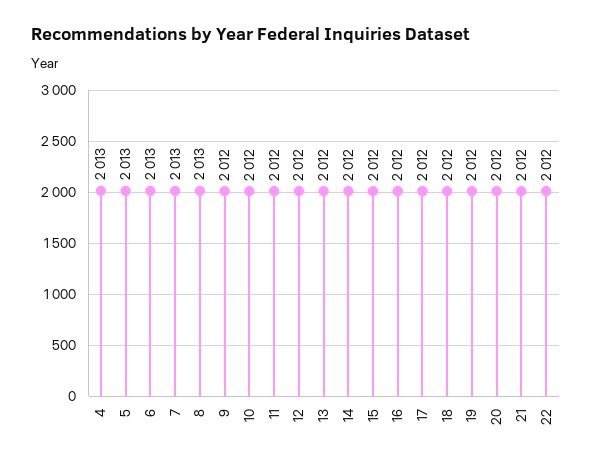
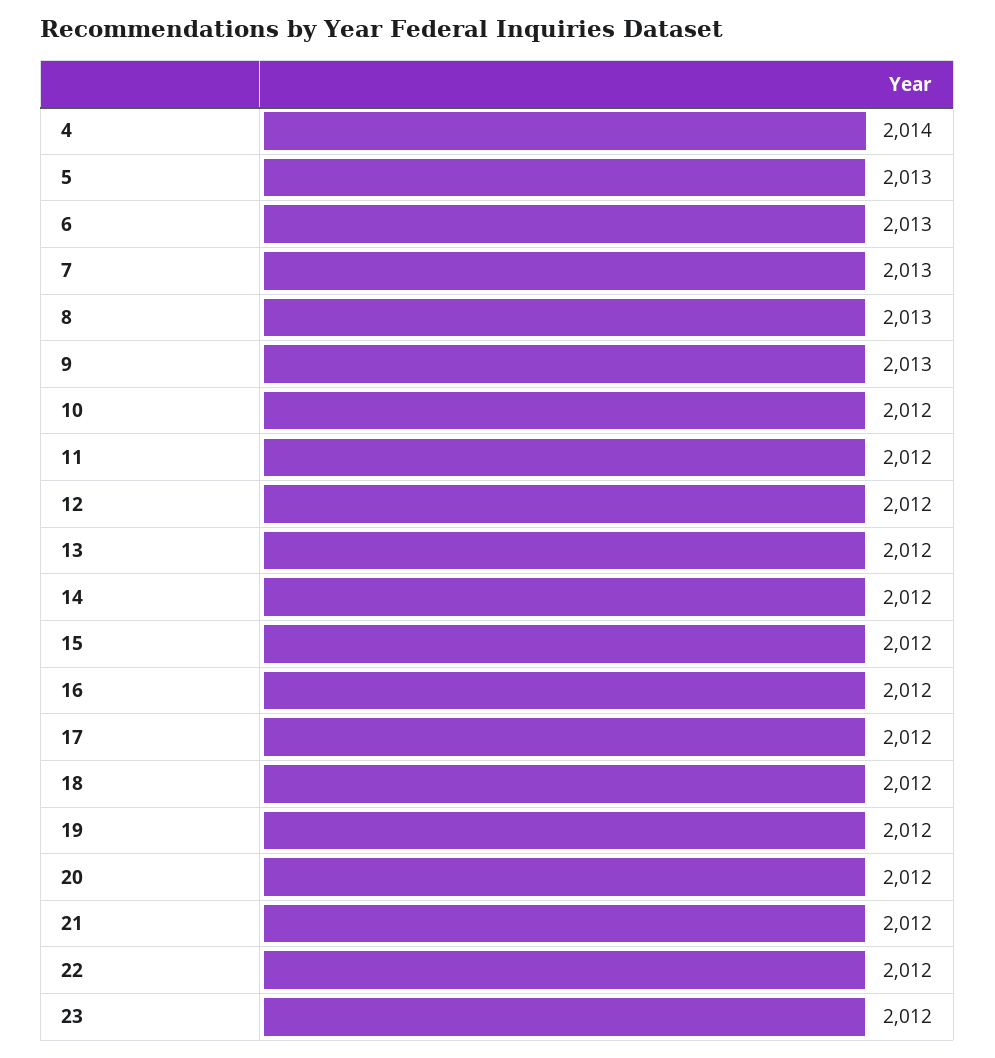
  {
-   "4": 2013,
+   "4": 2014,
    "5": 2013,
    "6": 2013,
    "7": 2013,
    "8": 2013,
-   "9": 2012,
+   "9": 2013,
    "10": 2012,
    "11": 2012,
    "12": 2012,
    "13": 2012,
    "14": 2012,
    "15": 2012,
    "16": 2012,
    "17": 2012,
    "18": 2012,
    "19": 2012,
    "20": 2012,
    "21": 2012,
-   "22": 2012
+   "22": 2012,
+   "23": 2012
  }

